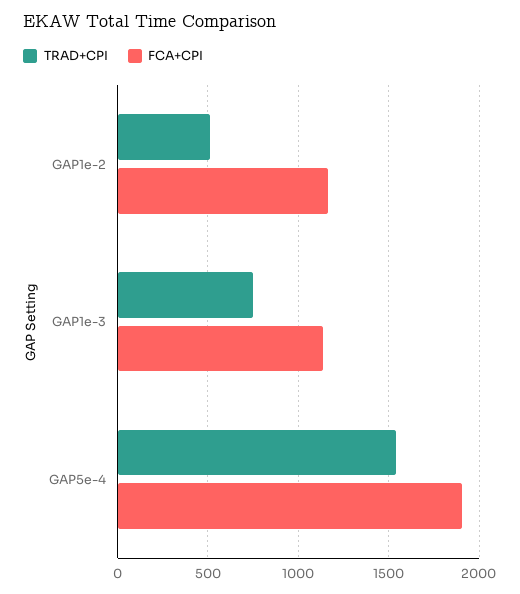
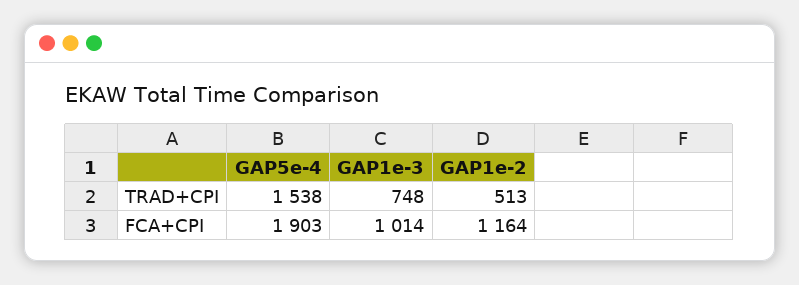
  {
    "TRAD+CPI": {
      "GAP1e-2": 513,
      "GAP1e-3": 748,
      "GAP5e-4": 1538
    },
    "FCA+CPI": {
      "GAP1e-2": 1164,
-     "GAP1e-3": 1150,
+     "GAP1e-3": 1014,
      "GAP5e-4": 1903
    }
  }

